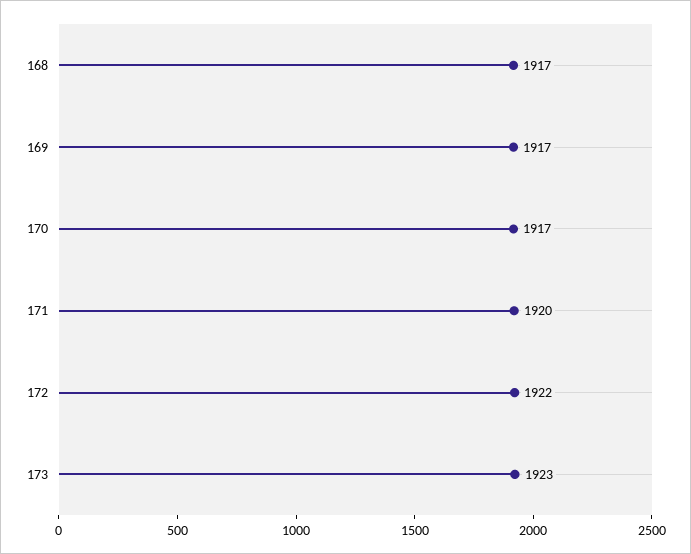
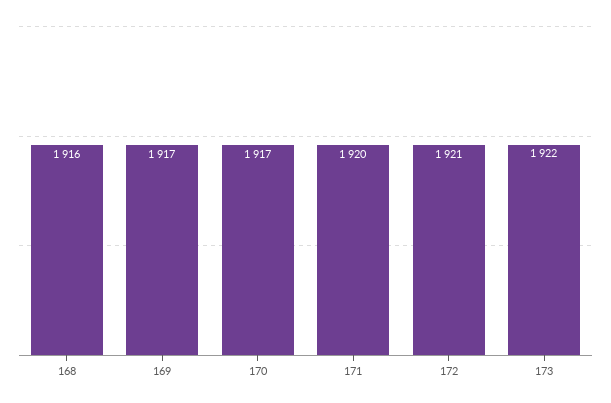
  {
-   "168": 1917,
+   "168": 1916,
    "169": 1917,
    "170": 1917,
    "171": 1920,
-   "172": 1922,
+   "172": 1921,
-   "173": 1923
+   "173": 1922
  }

